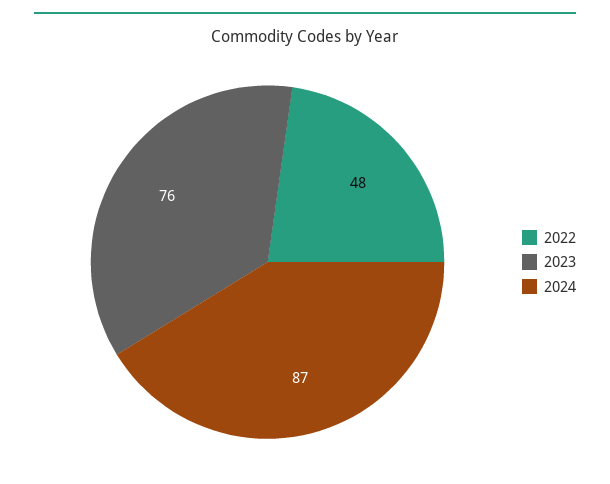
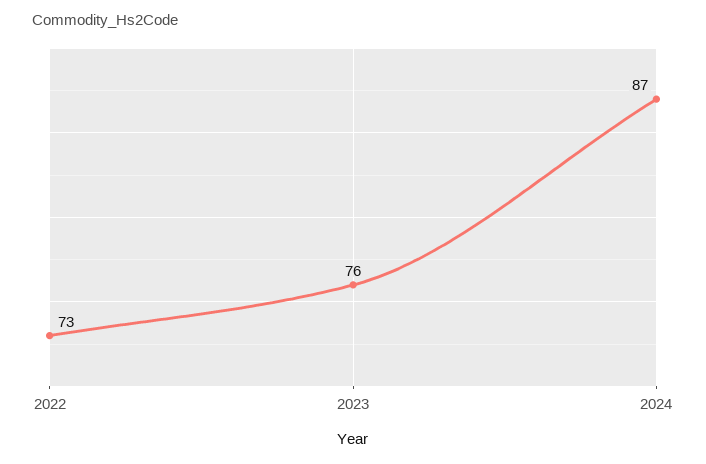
  {
-   "2022": 48,
+   "2022": 73,
    "2023": 76,
    "2024": 87
  }

